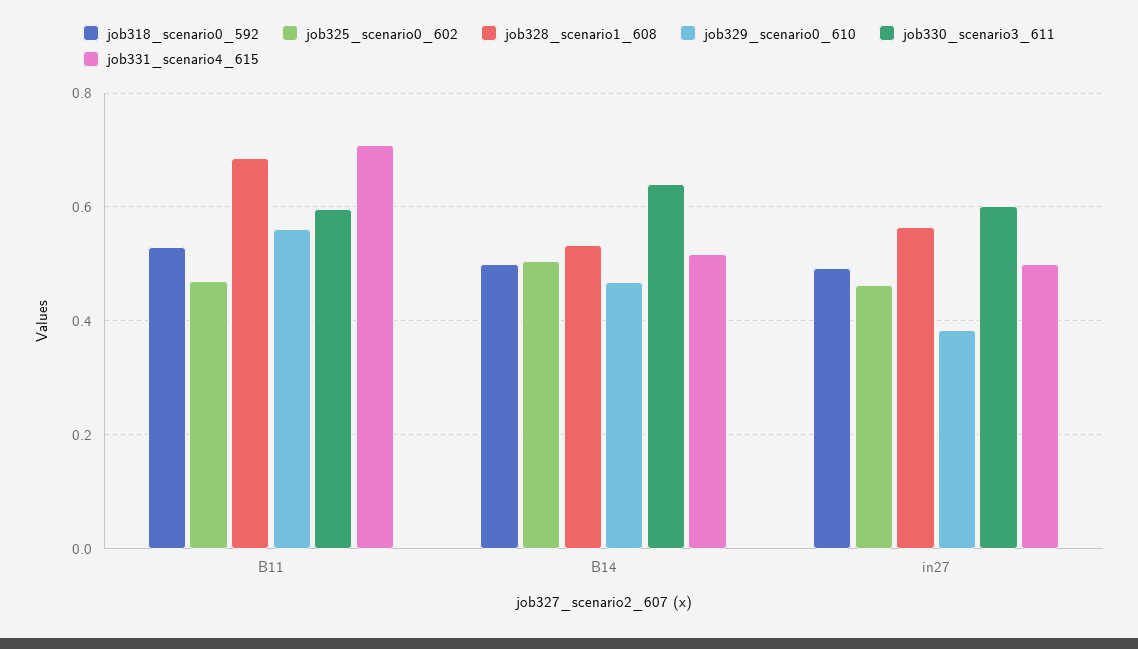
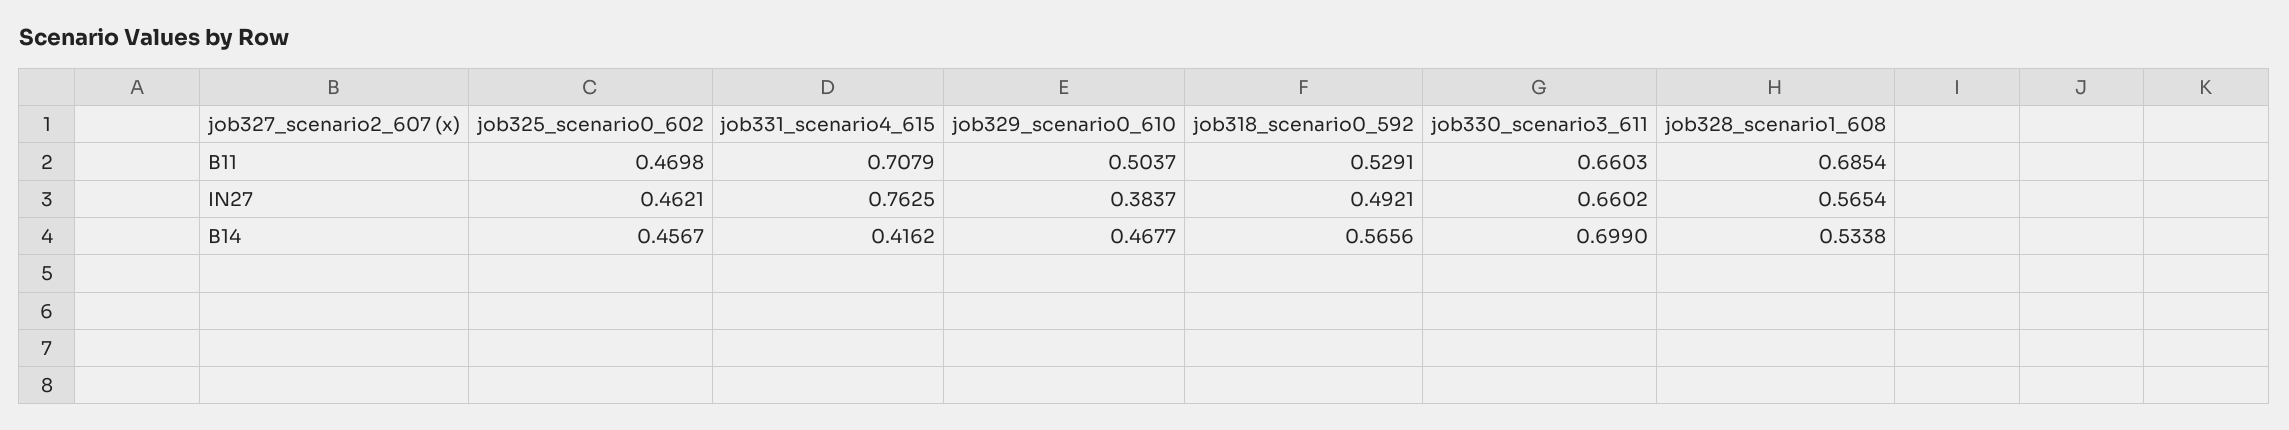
  {
    "job318_scenario0_592": {
      "B11": 0.5291,
-     "B14": 0.5,
+     "B14": 0.5656,
      "in27": 0.4921
    },
    "job325_scenario0_602": {
      "B11": 0.4698,
-     "B14": 0.5,
+     "B14": 0.4567,
      "in27": 0.4621
    },
    "job328_scenario1_608": {
      "B11": 0.6854,
      "B14": 0.5338,
      "in27": 0.5654
    },
    "job329_scenario0_610": {
-     "B11": 0.56,
+     "B11": 0.5037,
      "B14": 0.4677,
      "in27": 0.3837
    },
    "job330_scenario3_611": {
-     "B11": 0.6,
+     "B11": 0.6603,
-     "B14": 0.64,
+     "B14": 0.699,
-     "in27": 0.6
+     "in27": 0.6602
    },
    "job331_scenario4_615": {
      "B11": 0.7079,
-     "B14": 0.52,
+     "B14": 0.4162,
-     "in27": 0.5
+     "in27": 0.7625
    }
  }

